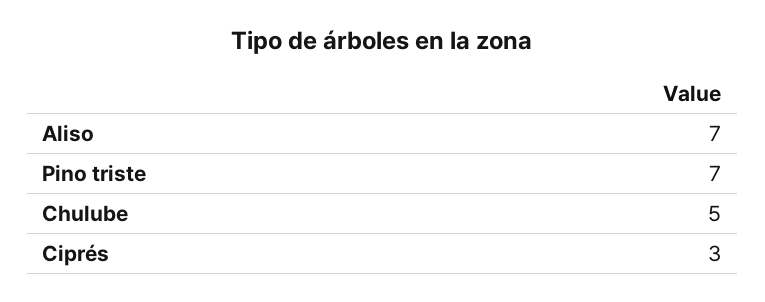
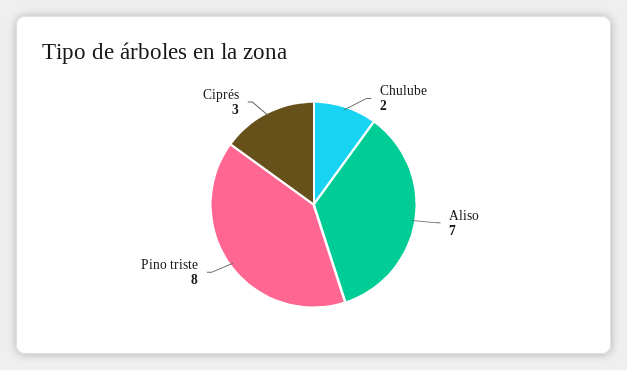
  {
    "Aliso": 7,
-   "Pino triste": 7,
+   "Pino triste": 8,
-   "Chulube": 5,
+   "Chulube": 2,
    "Ciprés": 3
  }

